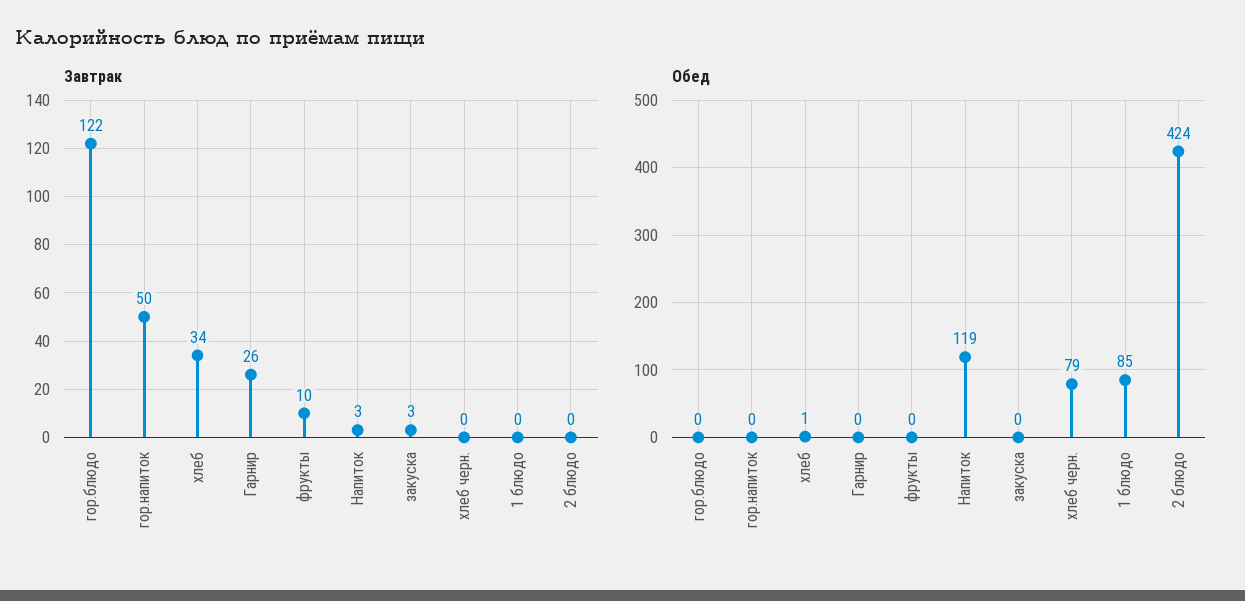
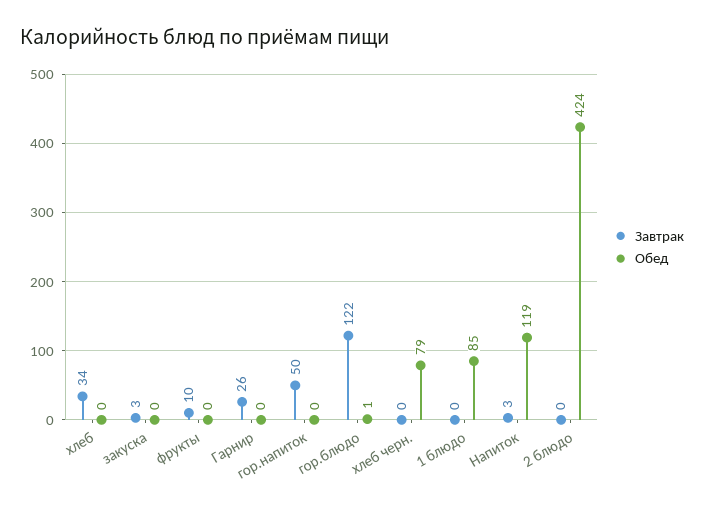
  {
    "Завтрак": {
      "гор.блюдо": 122,
      "гор.напиток": 50,
      "хлеб": 34,
      "Гарнир": 26,
      "фрукты": 10,
      "Напиток": 3,
      "закуска": 3,
      "хлеб черн.": 0,
      "1 блюдо": 0,
      "2 блюдо": 0
    },
    "Обед": {
-     "гор.блюдо": 0,
+     "гор.блюдо": 1,
      "гор.напиток": 0,
-     "хлеб": 1,
+     "хлеб": 0,
      "Гарнир": 0,
      "фрукты": 0,
      "Напиток": 119,
      "закуска": 0,
      "хлеб черн.": 79,
      "1 блюдо": 85,
      "2 блюдо": 424
    }
  }

